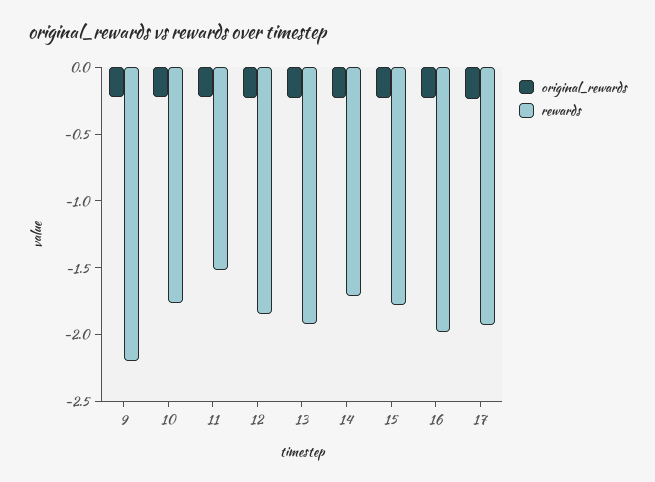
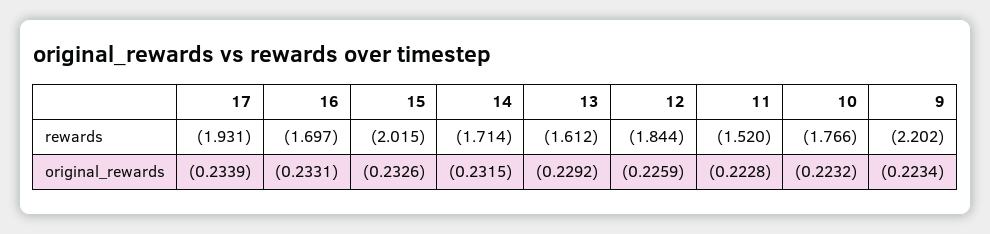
  {
    "original_rewards": {
      "9": -0.2234,
      "10": -0.2232,
      "11": -0.2228,
      "12": -0.2259,
      "13": -0.2292,
      "14": -0.2315,
      "15": -0.2326,
      "16": -0.2331,
      "17": -0.2339
    },
    "rewards": {
      "9": -2.202,
      "10": -1.766,
      "11": -1.52,
      "12": -1.844,
-     "13": -1.9,
+     "13": -1.612,
      "14": -1.714,
-     "15": -1.8,
+     "15": -2.015,
-     "16": -2,
+     "16": -1.697,
      "17": -1.931
    }
  }

